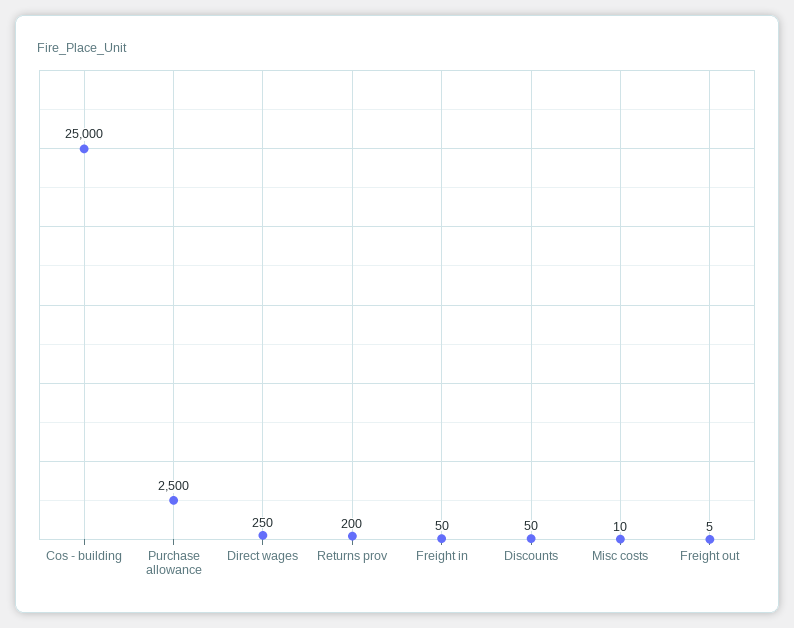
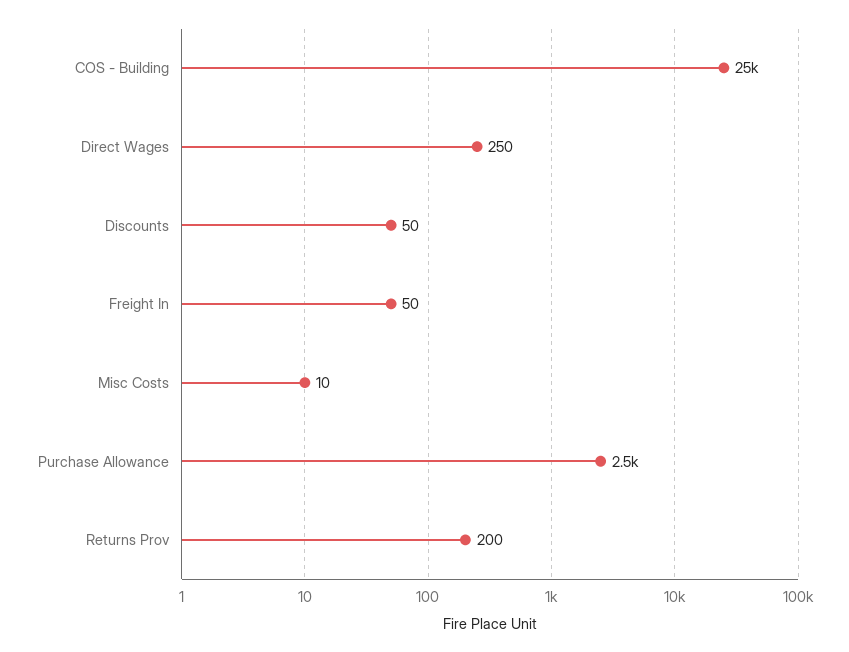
  {
    "Cos - building": 25000,
    "Purchase allowance": 2500,
    "Direct wages": 250,
    "Returns prov": 200,
    "Freight in": 50,
    "Discounts": 50,
-   "Misc costs": 10,
+   "Misc costs": 10
-   "Freight out": 5
  }

